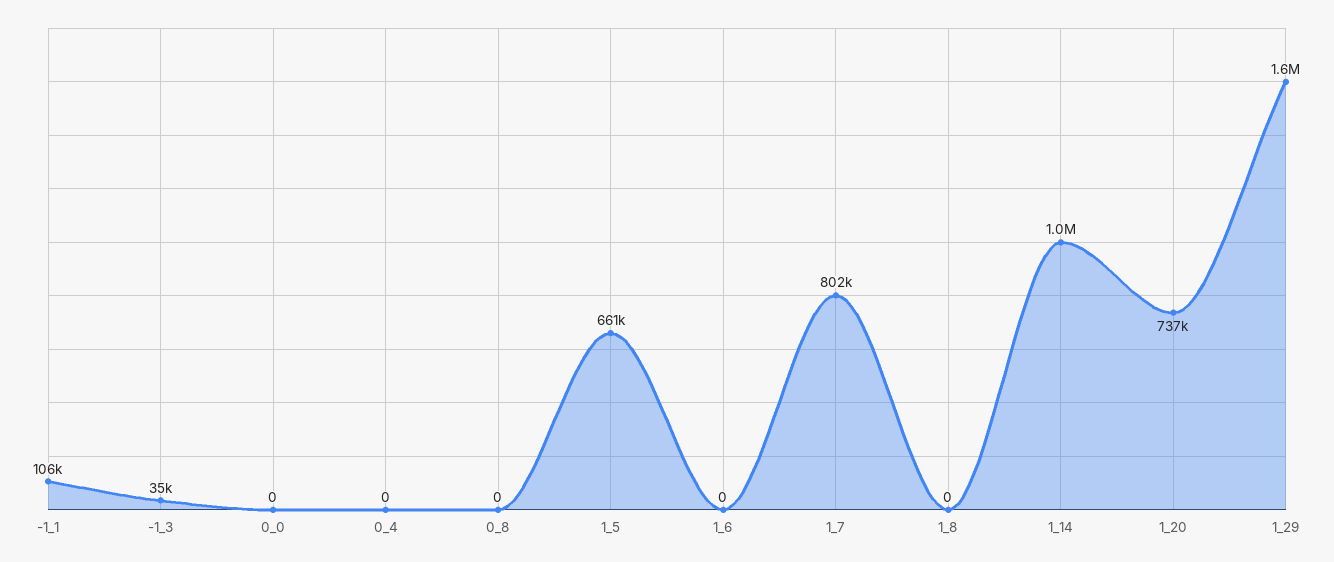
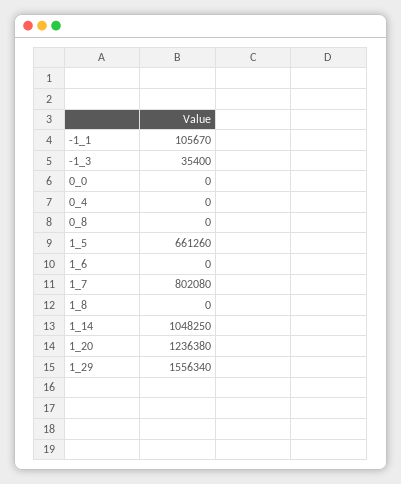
  {
    "-1_1": 105670,
    "-1_3": 35400,
    "0_0": 0,
    "0_4": 0,
    "0_8": 0,
    "1_5": 661260,
    "1_6": 0,
    "1_7": 802080,
    "1_8": 0,
    "1_14": 1048250,
-   "1_20": 737000,
+   "1_20": 1236380,
    "1_29": 1556340
  }

